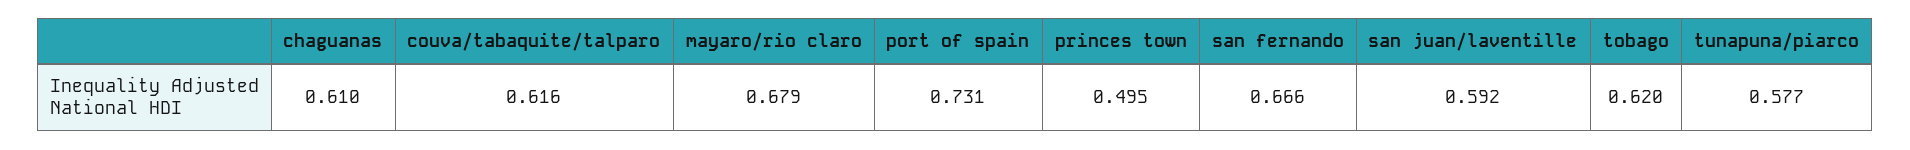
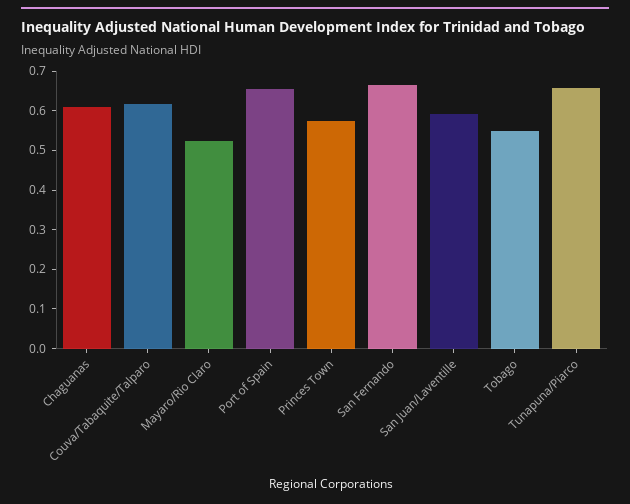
  {
    "chaguanas": 0.61,
    "couva/tabaquite/talparo": 0.616,
-   "mayaro/rio claro": 0.679,
+   "mayaro/rio claro": 0.525,
-   "port of spain": 0.731,
+   "port of spain": 0.65,
-   "princes town": 0.495,
+   "princes town": 0.575,
    "san fernando": 0.666,
    "san juan/laventille": 0.592,
-   "tobago": 0.62,
+   "tobago": 0.55,
-   "tunapuna/piarco": 0.577
+   "tunapuna/piarco": 0.65
  }

